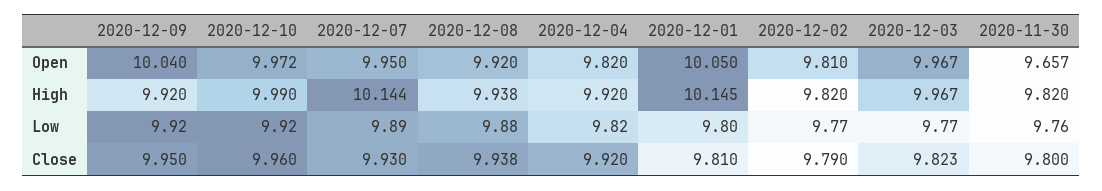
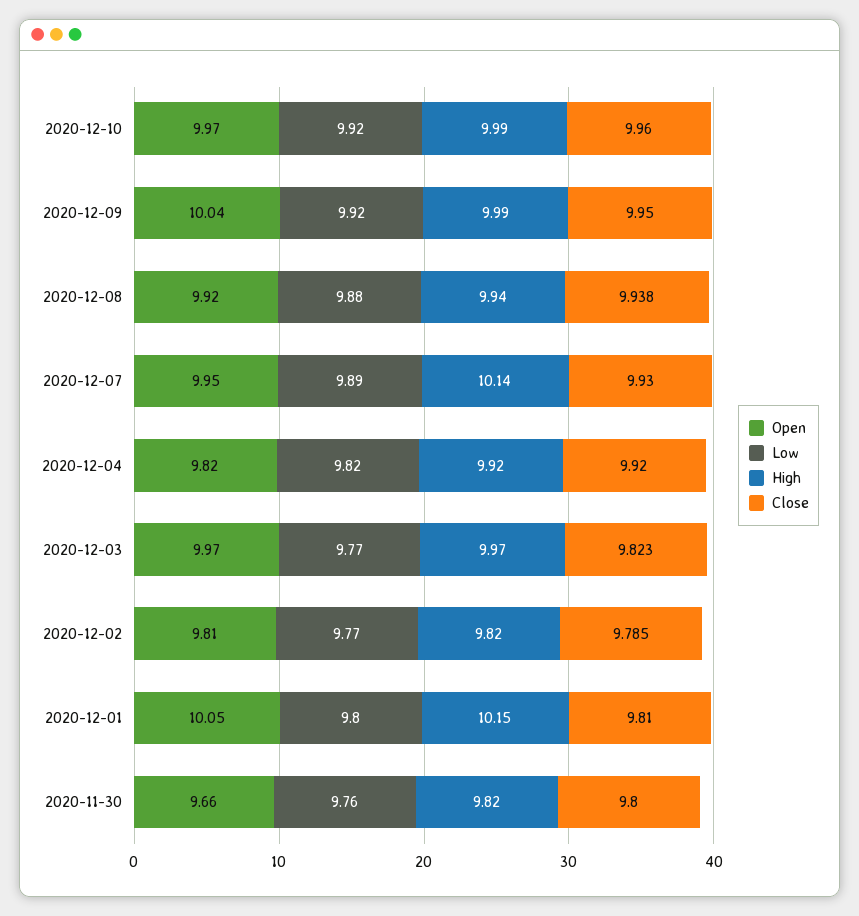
  {
    "Open": {
      "2020-12-09": 10.04,
      "2020-12-10": 9.972,
      "2020-12-07": 9.95,
      "2020-12-08": 9.92,
      "2020-12-04": 9.82,
      "2020-12-01": 10.05,
      "2020-12-02": 9.81,
      "2020-12-03": 9.967,
      "2020-11-30": 9.657
    },
    "High": {
-     "2020-12-09": 9.92,
+     "2020-12-09": 9.99,
      "2020-12-10": 9.99,
      "2020-12-07": 10.144,
      "2020-12-08": 9.938,
      "2020-12-04": 9.92,
      "2020-12-01": 10.145,
      "2020-12-02": 9.82,
      "2020-12-03": 9.967,
      "2020-11-30": 9.82
    },
    "Low": {
      "2020-12-09": 9.92,
      "2020-12-10": 9.92,
      "2020-12-07": 9.89,
      "2020-12-08": 9.88,
      "2020-12-04": 9.82,
      "2020-12-01": 9.8,
      "2020-12-02": 9.77,
      "2020-12-03": 9.77,
      "2020-11-30": 9.76
    },
    "Close": {
      "2020-12-09": 9.95,
      "2020-12-10": 9.96,
      "2020-12-07": 9.93,
      "2020-12-08": 9.938,
      "2020-12-04": 9.92,
      "2020-12-01": 9.81,
-     "2020-12-02": 9.79,
+     "2020-12-02": 9.785,
      "2020-12-03": 9.823,
      "2020-11-30": 9.8
    }
  }

